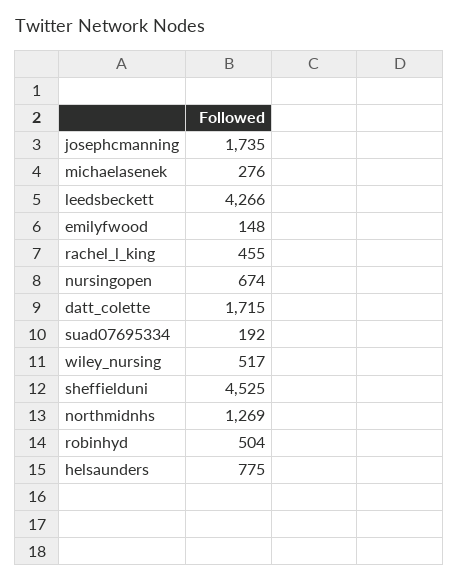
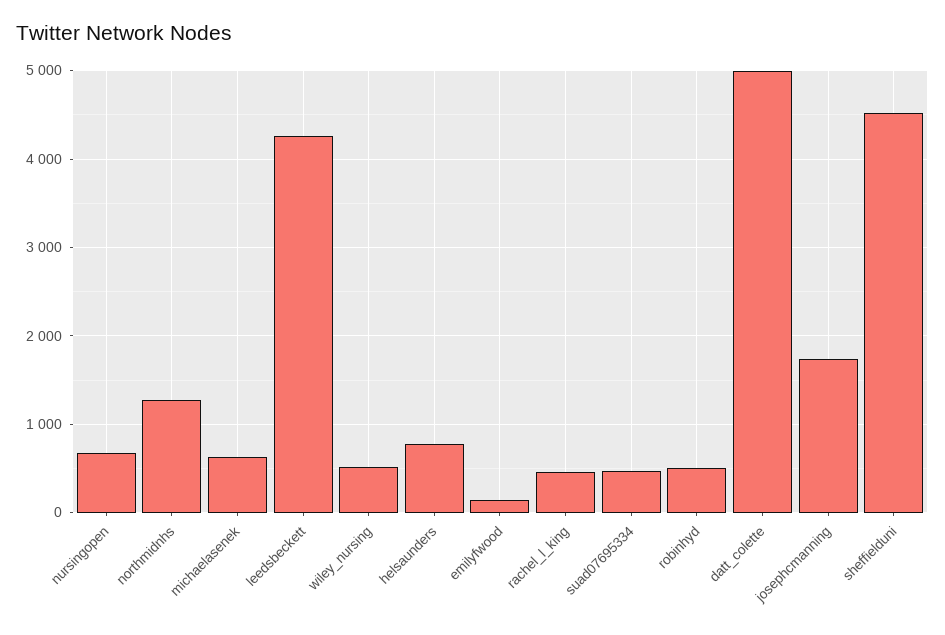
  {
    "josephcmanning": 1735,
-   "michaelasenek": 276,
+   "michaelasenek": 600,
    "leedsbeckett": 4266,
    "emilyfwood": 148,
    "rachel_l_king": 455,
    "nursingopen": 674,
-   "datt_colette": 1715,
+   "datt_colette": 5000,
-   "suad07695334": 192,
+   "suad07695334": 500,
    "wiley_nursing": 517,
    "sheffielduni": 4525,
    "northmidnhs": 1269,
    "robinhyd": 504,
    "helsaunders": 775
  }

